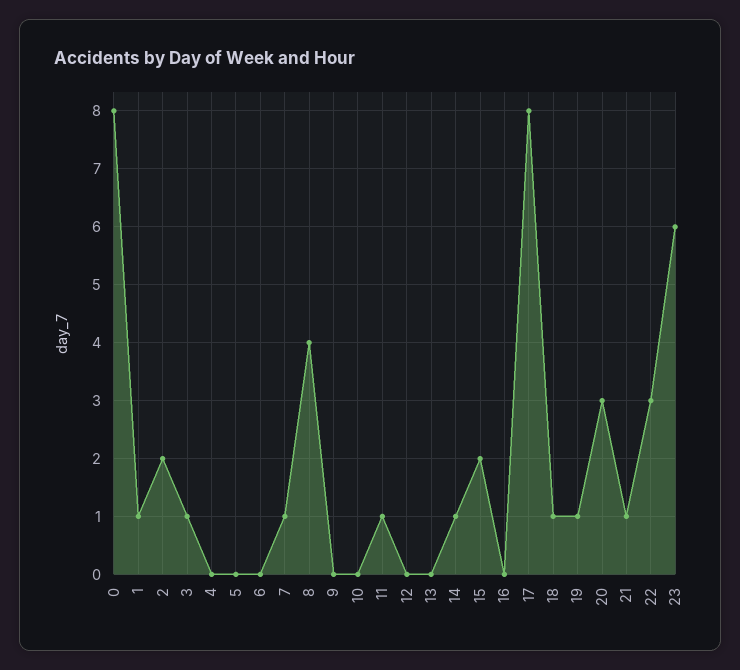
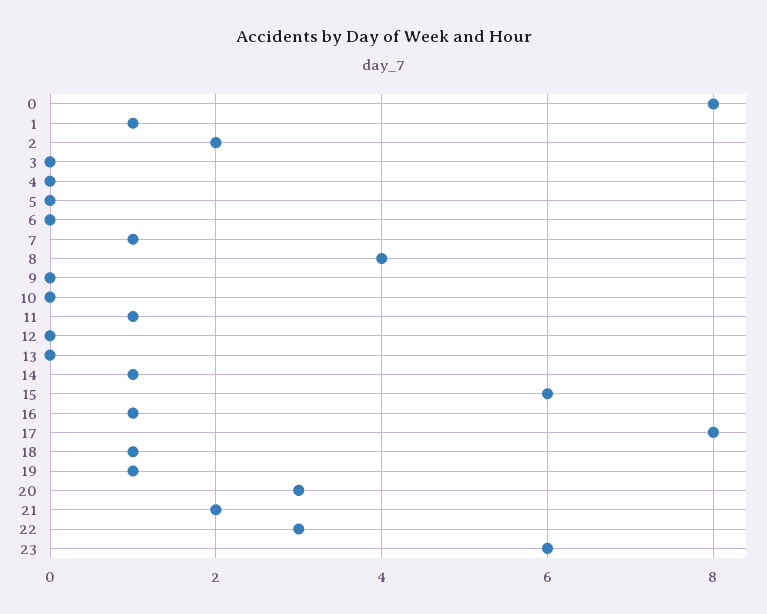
  {
    "0": 8,
    "1": 1,
    "2": 2,
-   "3": 1,
+   "3": 0,
    "4": 0,
    "5": 0,
    "6": 0,
    "7": 1,
    "8": 4,
    "9": 0,
    "10": 0,
    "11": 1,
    "12": 0,
    "13": 0,
    "14": 1,
-   "15": 2,
+   "15": 6,
-   "16": 0,
+   "16": 1,
    "17": 8,
    "18": 1,
    "19": 1,
    "20": 3,
-   "21": 1,
+   "21": 2,
    "22": 3,
    "23": 6
  }

